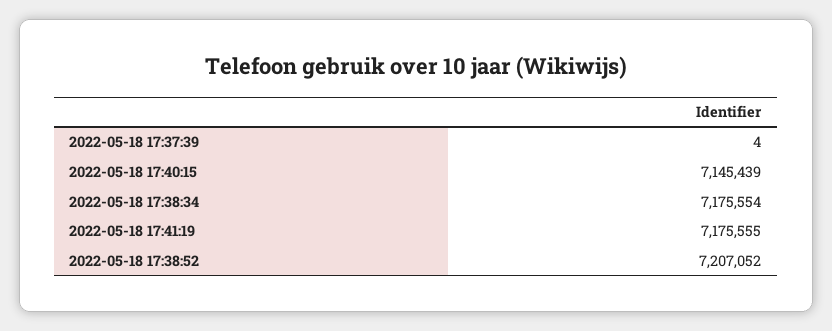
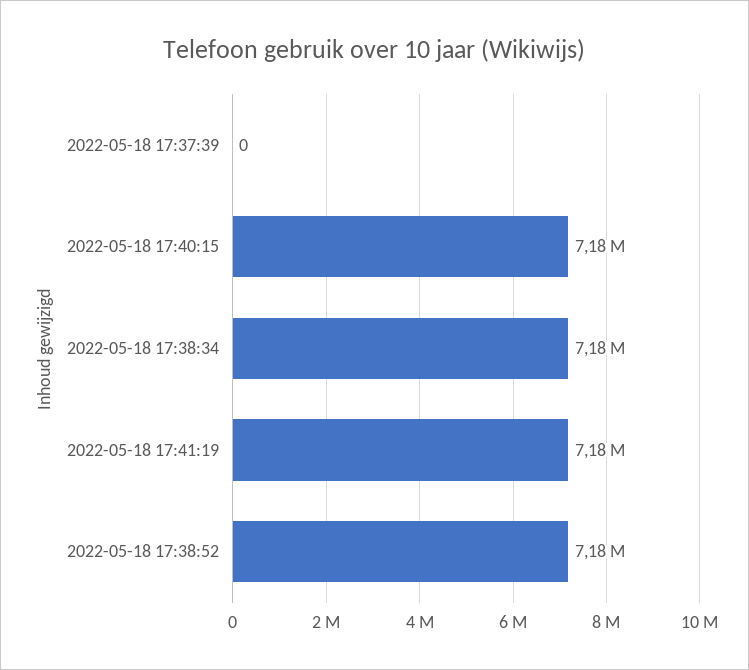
  {
-   "2022-05-18 17:37:39": 4,
+   "2022-05-18 17:37:39": 0,
-   "2022-05-18 17:40:15": 7145439,
+   "2022-05-18 17:40:15": 7180000,
    "2022-05-18 17:38:34": 7175554,
    "2022-05-18 17:41:19": 7175555,
-   "2022-05-18 17:38:52": 7207052
+   "2022-05-18 17:38:52": 7180000
  }

